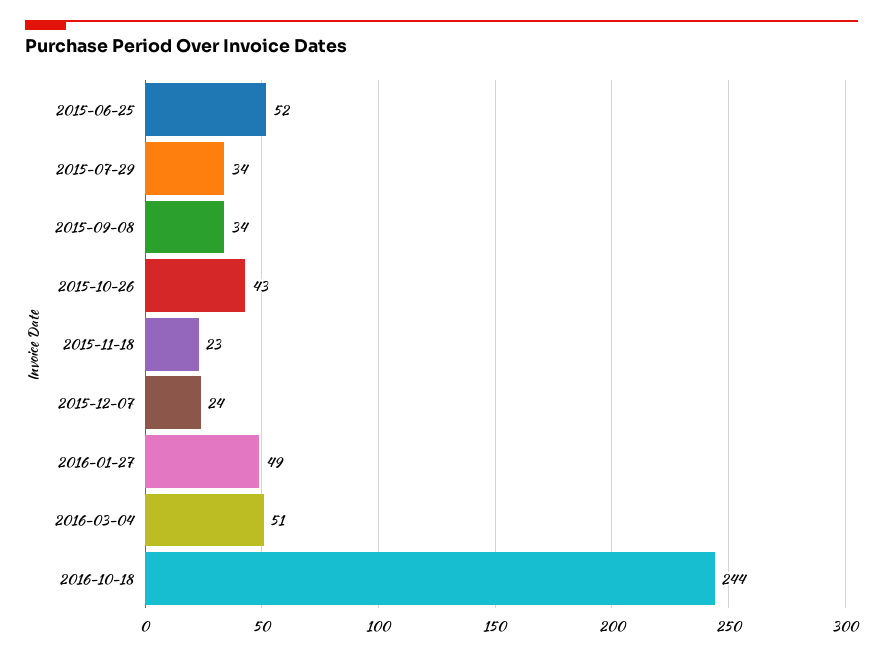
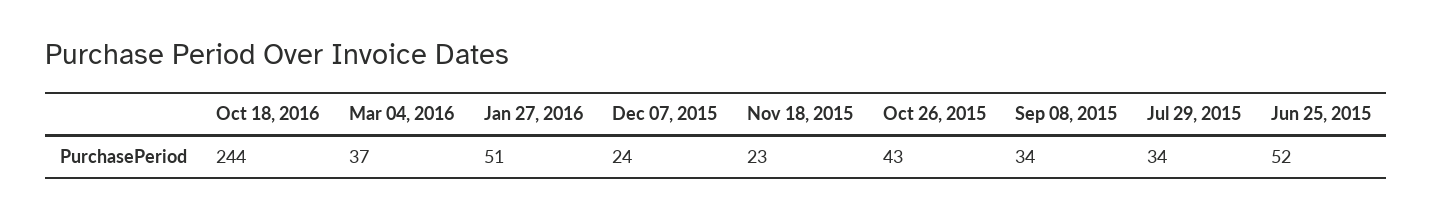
  {
    "2015-06-25": 52,
    "2015-07-29": 34,
    "2015-09-08": 34,
    "2015-10-26": 43,
    "2015-11-18": 23,
    "2015-12-07": 24,
-   "2016-01-27": 49,
+   "2016-01-27": 51,
-   "2016-03-04": 51,
+   "2016-03-04": 37,
    "2016-10-18": 244
  }

